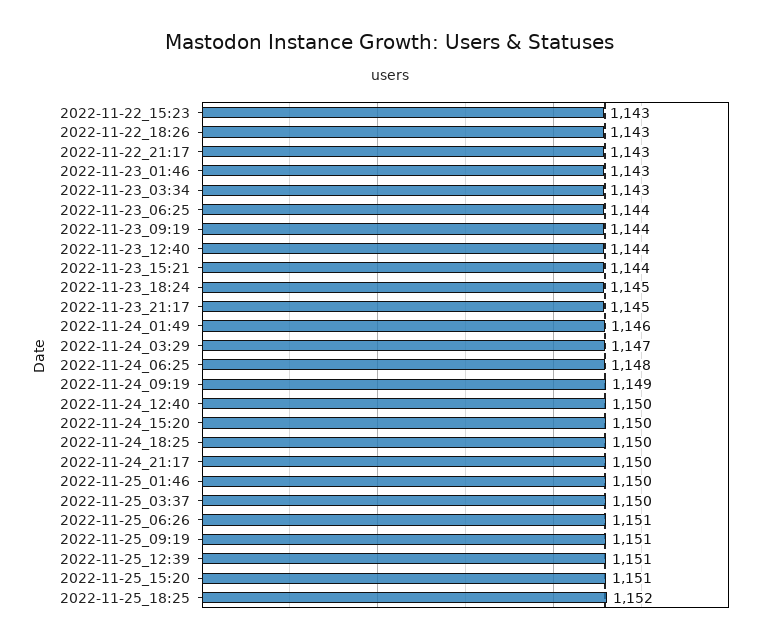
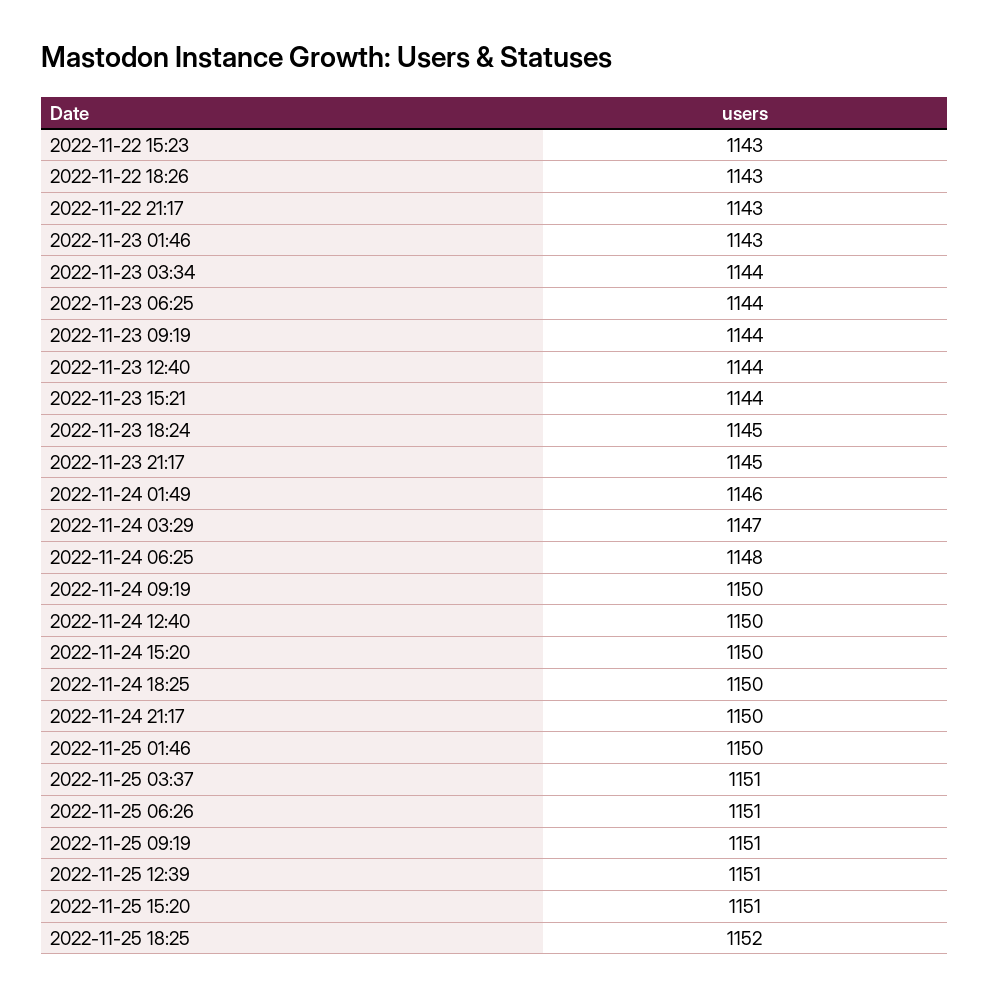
  {
    "2022-11-22_15:23": 1143,
    "2022-11-22_18:26": 1143,
    "2022-11-22_21:17": 1143,
    "2022-11-23_01:46": 1143,
-   "2022-11-23_03:34": 1143,
+   "2022-11-23_03:34": 1144,
    "2022-11-23_06:25": 1144,
    "2022-11-23_09:19": 1144,
    "2022-11-23_12:40": 1144,
    "2022-11-23_15:21": 1144,
    "2022-11-23_18:24": 1145,
    "2022-11-23_21:17": 1145,
    "2022-11-24_01:49": 1146,
    "2022-11-24_03:29": 1147,
    "2022-11-24_06:25": 1148,
-   "2022-11-24_09:19": 1149,
+   "2022-11-24_09:19": 1150,
    "2022-11-24_12:40": 1150,
    "2022-11-24_15:20": 1150,
    "2022-11-24_18:25": 1150,
    "2022-11-24_21:17": 1150,
    "2022-11-25_01:46": 1150,
-   "2022-11-25_03:37": 1150,
+   "2022-11-25_03:37": 1151,
    "2022-11-25_06:26": 1151,
    "2022-11-25_09:19": 1151,
    "2022-11-25_12:39": 1151,
    "2022-11-25_15:20": 1151,
    "2022-11-25_18:25": 1152
  }

